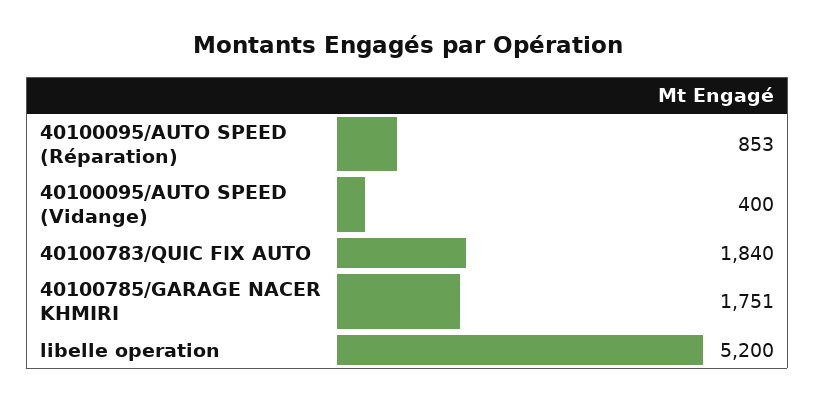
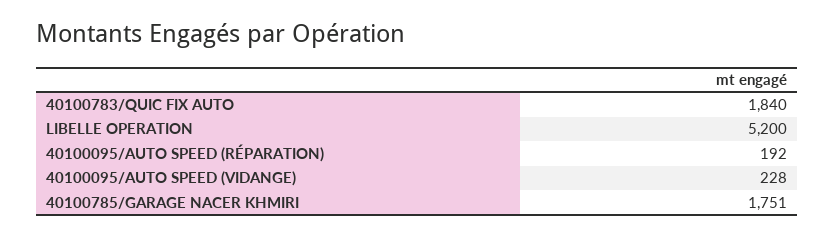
  {
-   "40100095/AUTO SPEED (Réparation)": 853,
+   "40100095/AUTO SPEED (Réparation)": 192,
-   "40100095/AUTO SPEED (Vidange)": 400,
+   "40100095/AUTO SPEED (Vidange)": 228,
    "40100783/QUIC FIX AUTO": 1840,
    "40100785/GARAGE NACER KHMIRI": 1751,
    "libelle operation": 5200
  }

